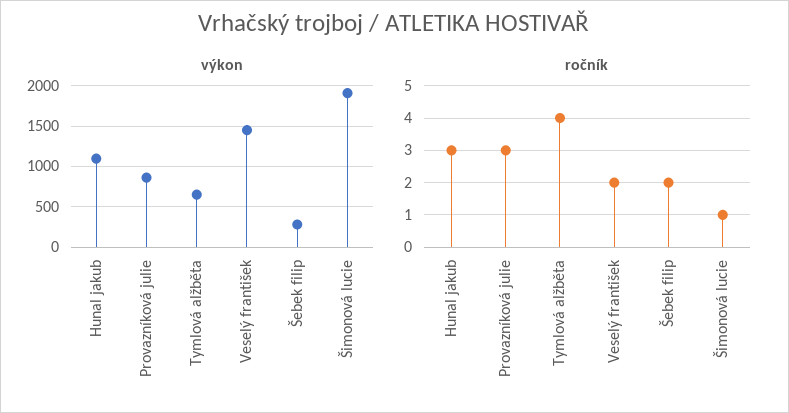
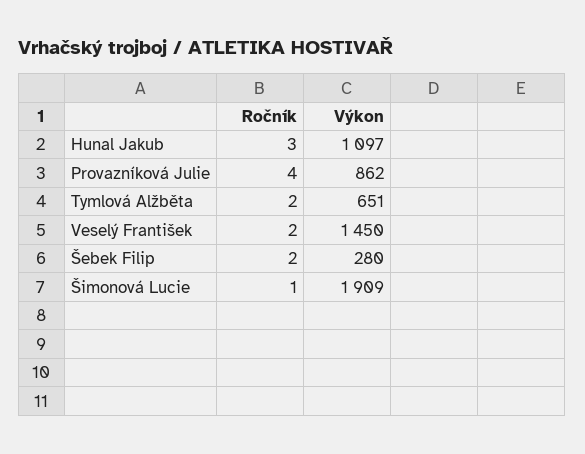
  {
    "výkon": {
      "Hunal jakub": 1097,
      "Provazníková julie": 862,
      "Tymlová alžběta": 651,
      "Veselý františek": 1450,
      "Šebek filip": 280,
      "Šimonová lucie": 1909
    },
    "ročník": {
      "Hunal jakub": 3,
-     "Provazníková julie": 3,
+     "Provazníková julie": 4,
-     "Tymlová alžběta": 4,
+     "Tymlová alžběta": 2,
      "Veselý františek": 2,
      "Šebek filip": 2,
      "Šimonová lucie": 1
    }
  }

